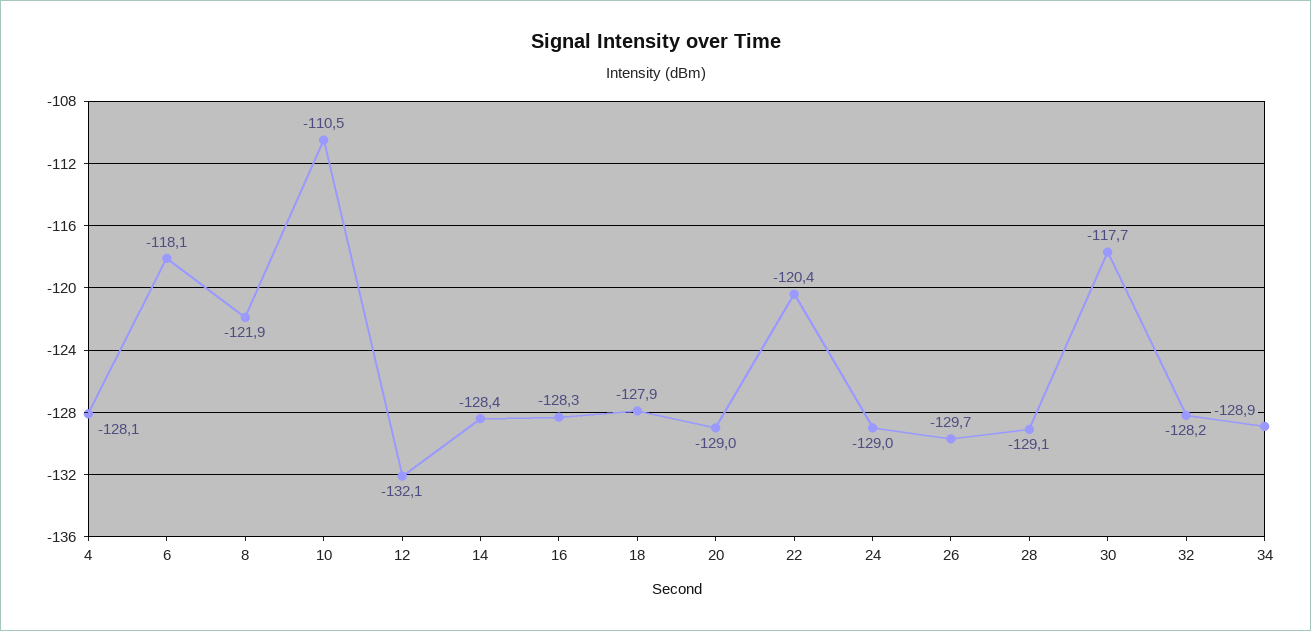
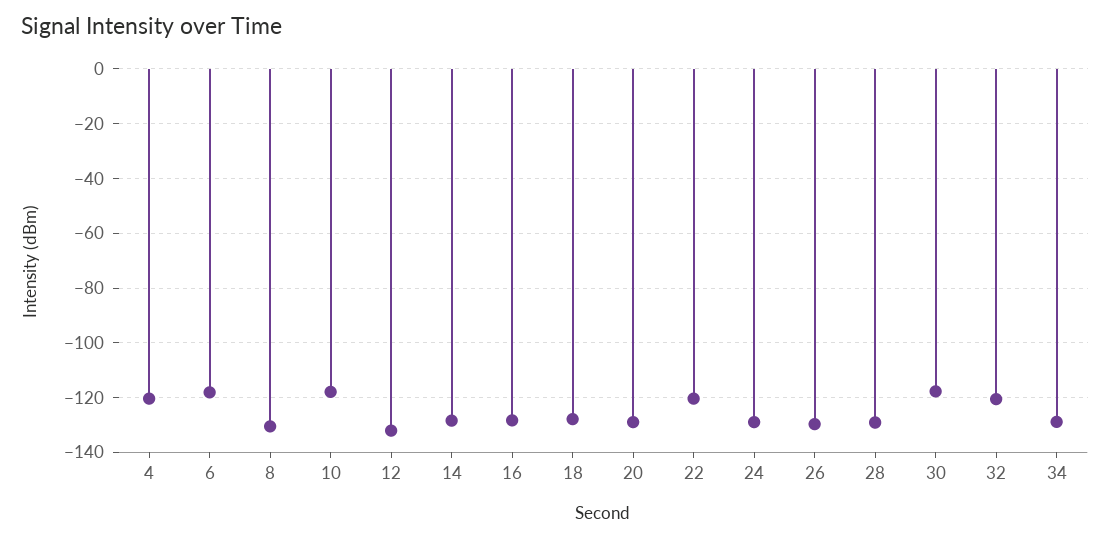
  {
-   "4": -128.1,
+   "4": -120,
    "6": -118.1,
-   "8": -121.9,
+   "8": -130,
-   "10": -110.5,
+   "10": -117.5,
    "12": -132.1,
    "14": -128.4,
    "16": -128.3,
    "18": -127.9,
    "20": -129,
    "22": -120.4,
    "24": -129,
    "26": -129.7,
    "28": -129.1,
    "30": -117.7,
-   "32": -128.2,
+   "32": -120,
    "34": -128.9
  }

